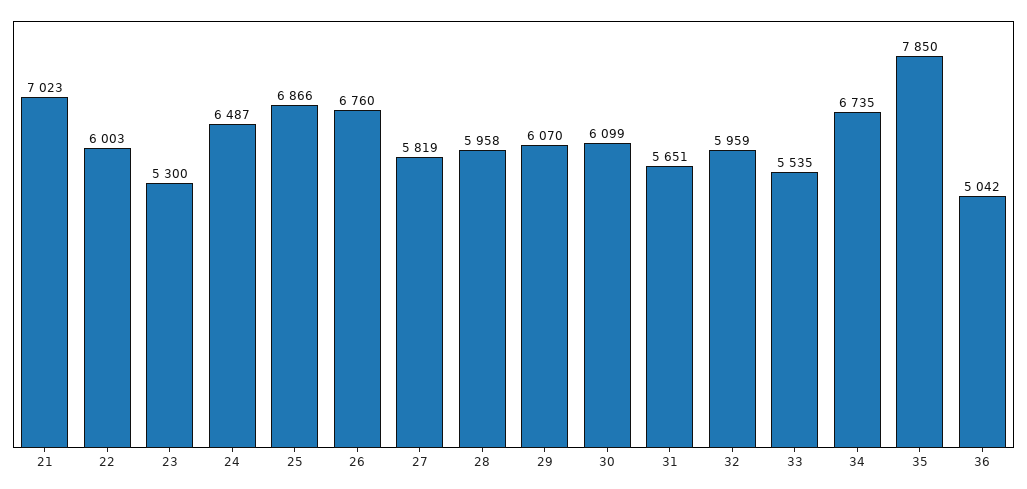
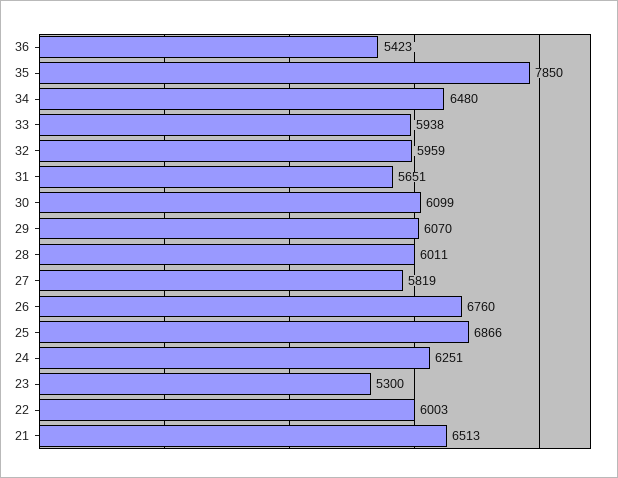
  {
-   "21": 7023,
+   "21": 6513,
    "22": 6003,
    "23": 5300,
-   "24": 6487,
+   "24": 6251,
    "25": 6866,
    "26": 6760,
    "27": 5819,
-   "28": 5958,
+   "28": 6011,
    "29": 6070,
    "30": 6099,
    "31": 5651,
    "32": 5959,
-   "33": 5535,
+   "33": 5938,
-   "34": 6735,
+   "34": 6480,
    "35": 7850,
-   "36": 5042
+   "36": 5423
  }

